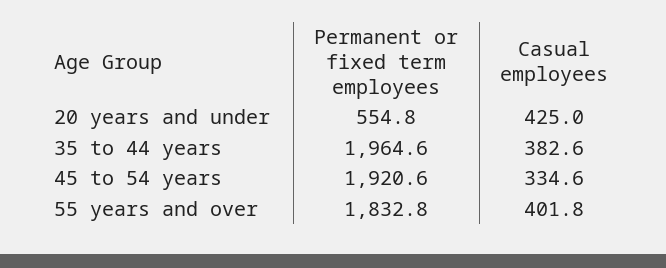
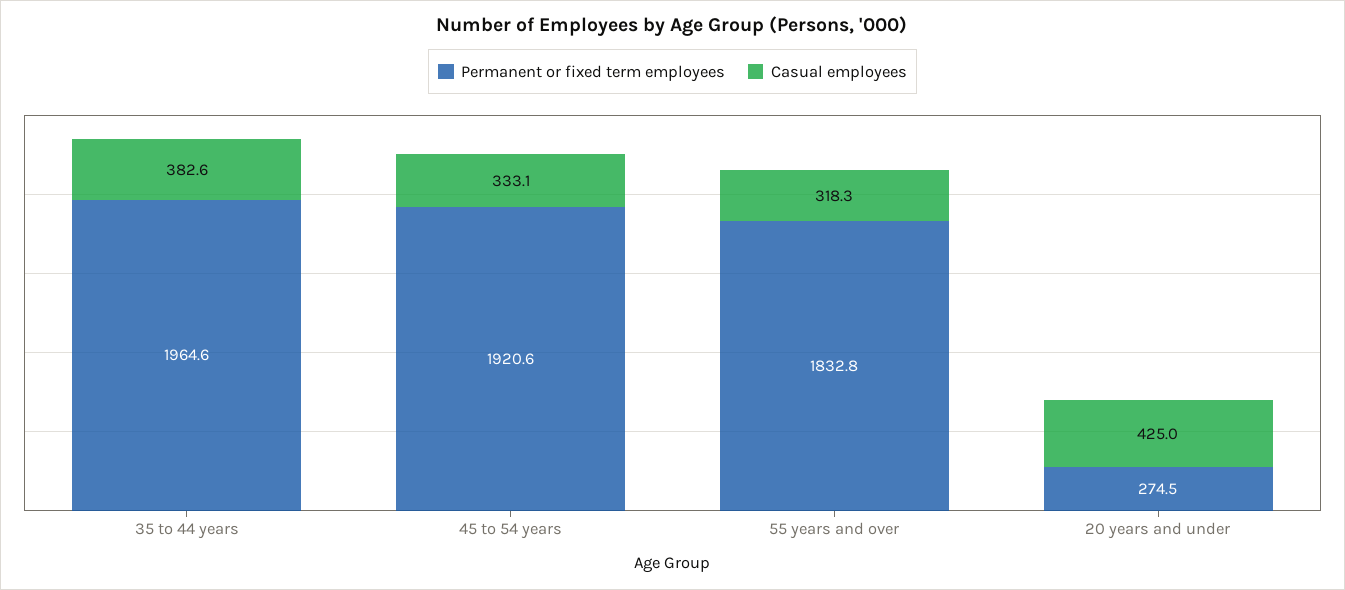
  {
    "Permanent or fixed term employees": {
-     "20 years and under": 554.8,
+     "20 years and under": 274.5,
      "35 to 44 years": 1964.6,
      "45 to 54 years": 1920.6,
      "55 years and over": 1832.8
    },
    "Casual employees": {
      "20 years and under": 425,
      "35 to 44 years": 382.6,
-     "45 to 54 years": 334.6,
+     "45 to 54 years": 333.1,
-     "55 years and over": 401.8
+     "55 years and over": 318.3
    }
  }

